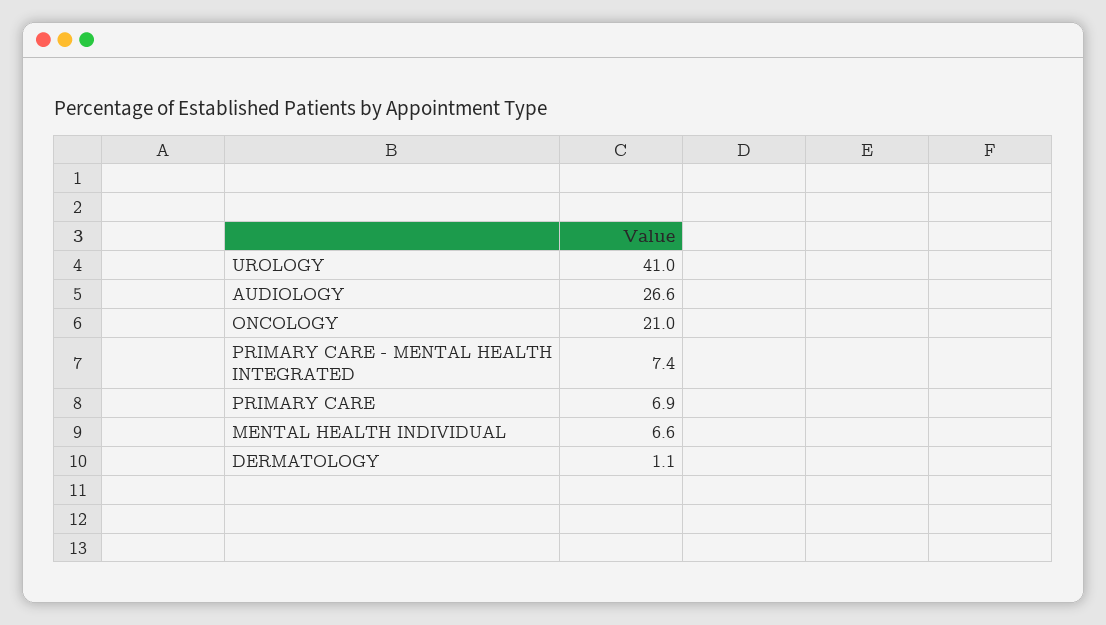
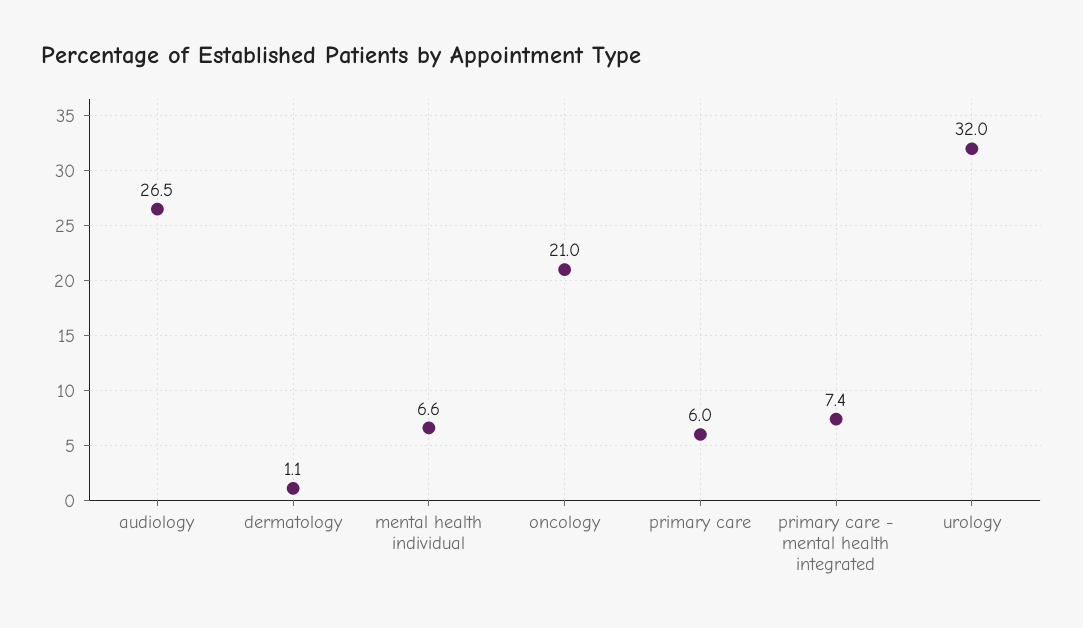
  {
-   "UROLOGY": 41,
+   "UROLOGY": 32,
-   "AUDIOLOGY": 26.6,
+   "AUDIOLOGY": 26.5,
    "ONCOLOGY": 21,
    "PRIMARY CARE - MENTAL HEALTH INTEGRATED": 7.4,
-   "PRIMARY CARE": 6.9,
+   "PRIMARY CARE": 6,
    "MENTAL HEALTH INDIVIDUAL": 6.6,
    "DERMATOLOGY": 1.1
  }

